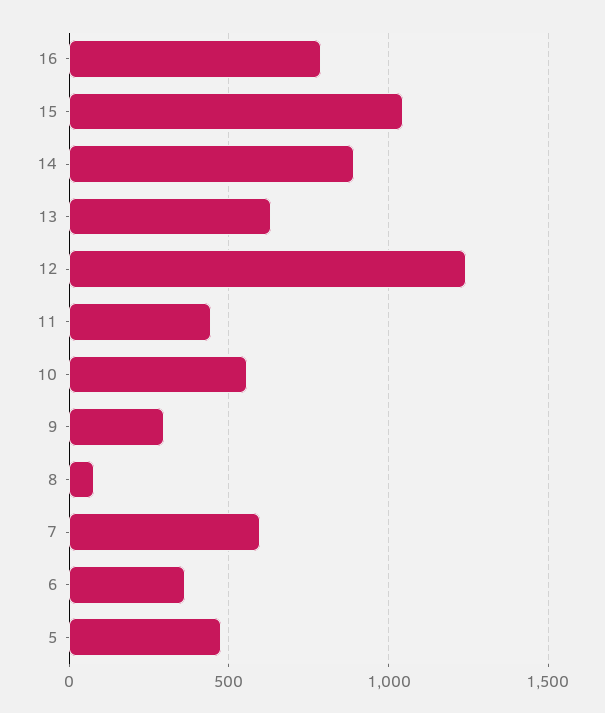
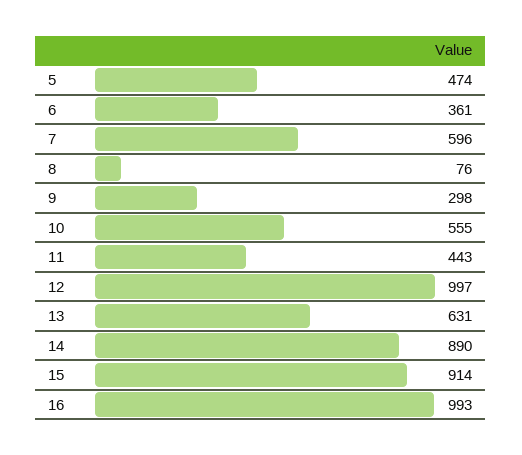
  {
-   "16": 800,
+   "16": 993,
-   "15": 1050,
+   "15": 914,
    "14": 890,
    "13": 631,
-   "12": 1250,
+   "12": 997,
    "11": 443,
    "10": 555,
    "9": 298,
    "8": 76,
    "7": 596,
    "6": 361,
    "5": 474
  }

